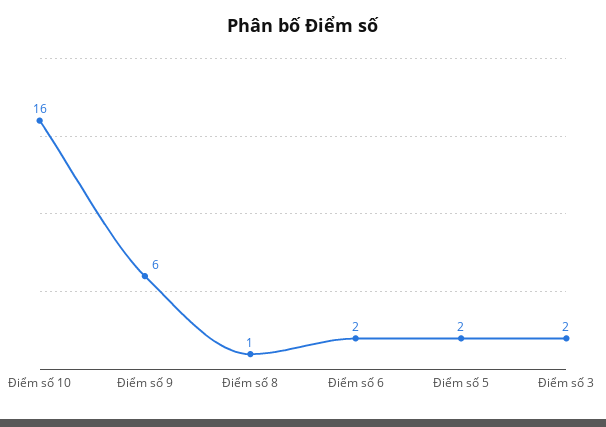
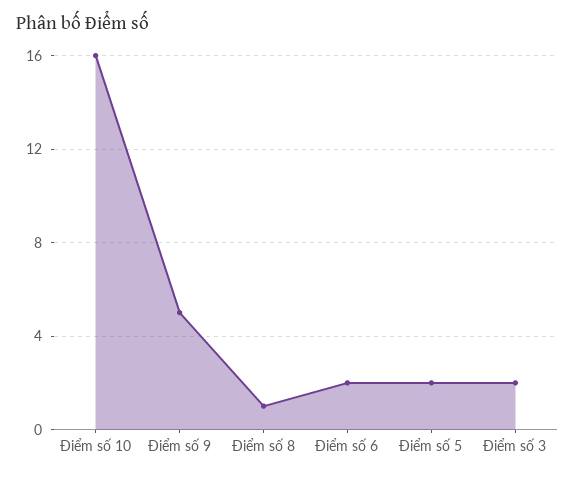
  {
    "Điểm số 10": 16,
-   "Điểm số 9": 6,
+   "Điểm số 9": 5,
    "Điểm số 8": 1,
    "Điểm số 6": 2,
    "Điểm số 5": 2,
    "Điểm số 3": 2
  }

